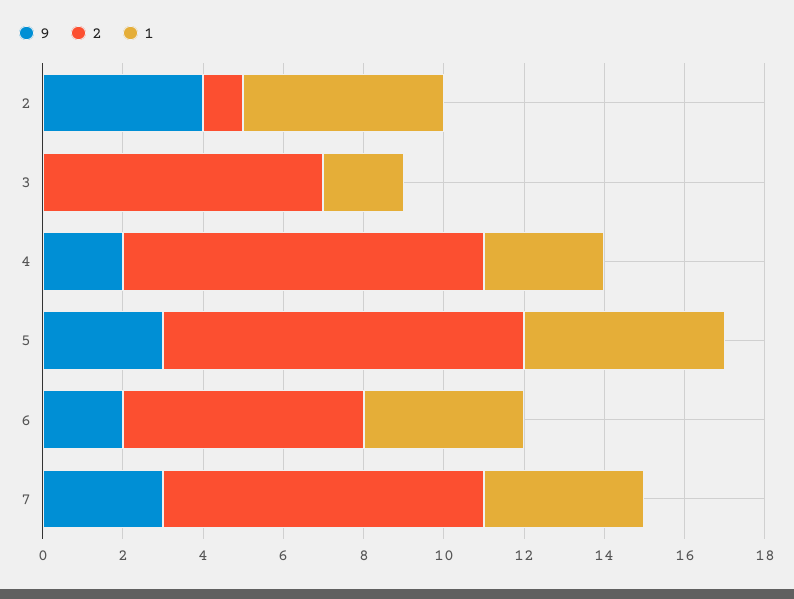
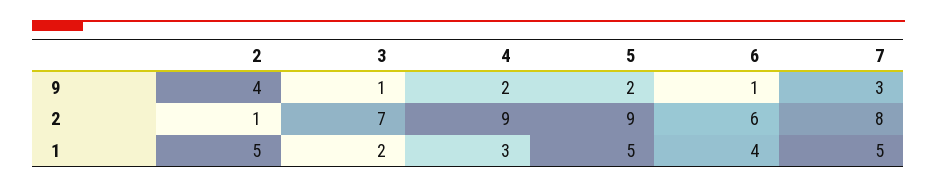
  {
    "9": {
      "2": 4,
-     "3": 0,
+     "3": 1,
      "4": 2,
-     "5": 3,
+     "5": 2,
-     "6": 2,
+     "6": 1,
      "7": 3
    },
    "2": {
      "2": 1,
      "3": 7,
      "4": 9,
      "5": 9,
      "6": 6,
      "7": 8
    },
    "1": {
      "2": 5,
      "3": 2,
      "4": 3,
      "5": 5,
      "6": 4,
-     "7": 4
+     "7": 5
    }
  }

